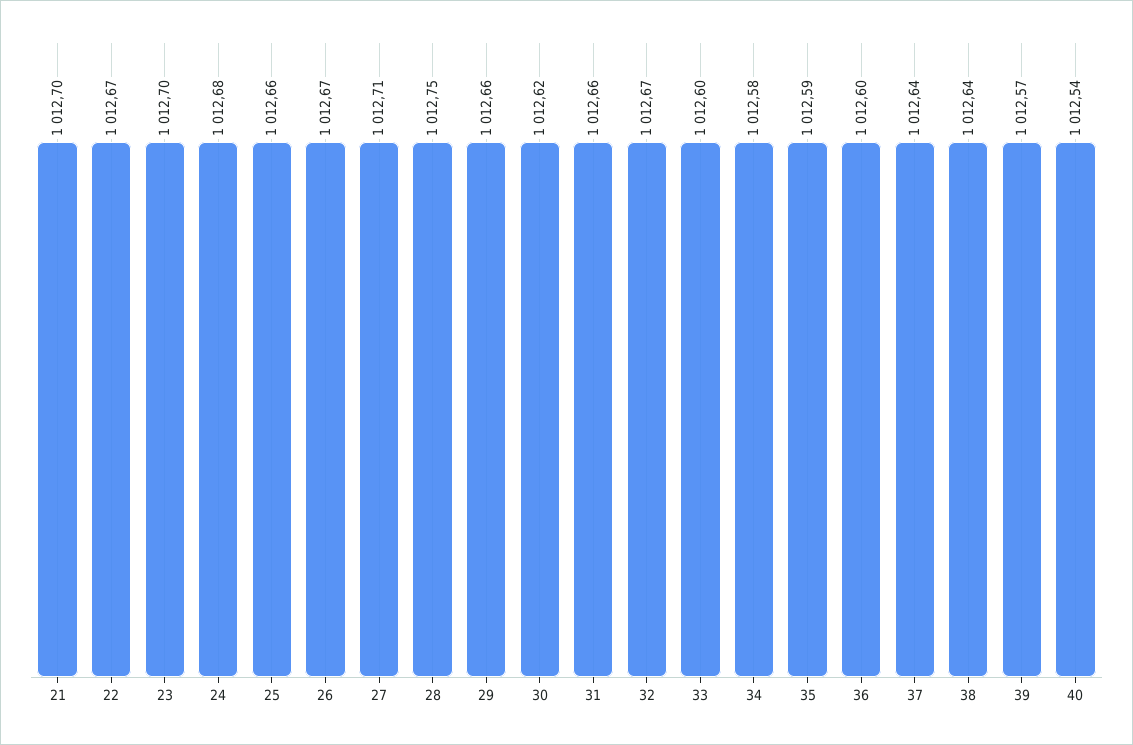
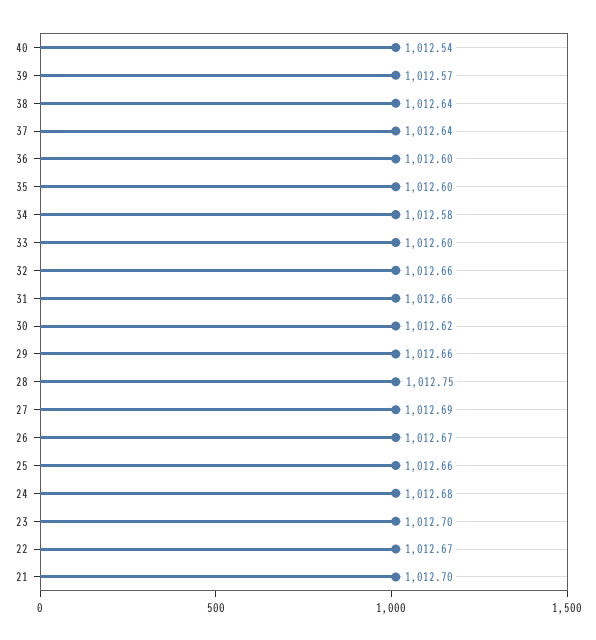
  {
    "21": 1012.7,
    "22": 1012.67,
    "23": 1012.7,
    "24": 1012.68,
    "25": 1012.66,
    "26": 1012.67,
-   "27": 1012.71,
+   "27": 1012.69,
    "28": 1012.75,
    "29": 1012.66,
    "30": 1012.62,
    "31": 1012.66,
-   "32": 1012.67,
+   "32": 1012.66,
    "33": 1012.6,
    "34": 1012.58,
-   "35": 1012.59,
+   "35": 1012.6,
    "36": 1012.6,
    "37": 1012.64,
    "38": 1012.64,
    "39": 1012.57,
    "40": 1012.54
  }

